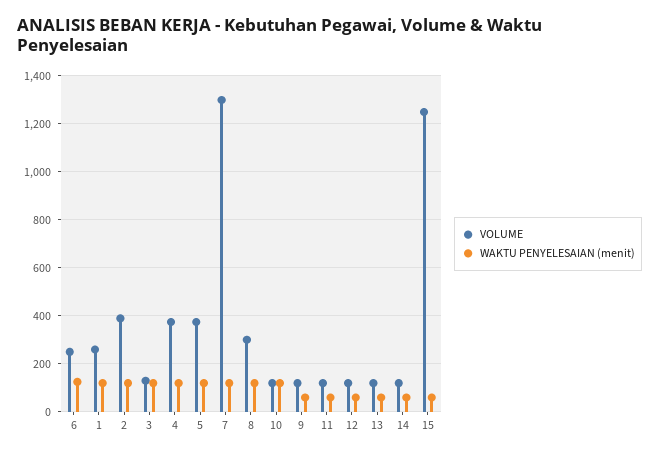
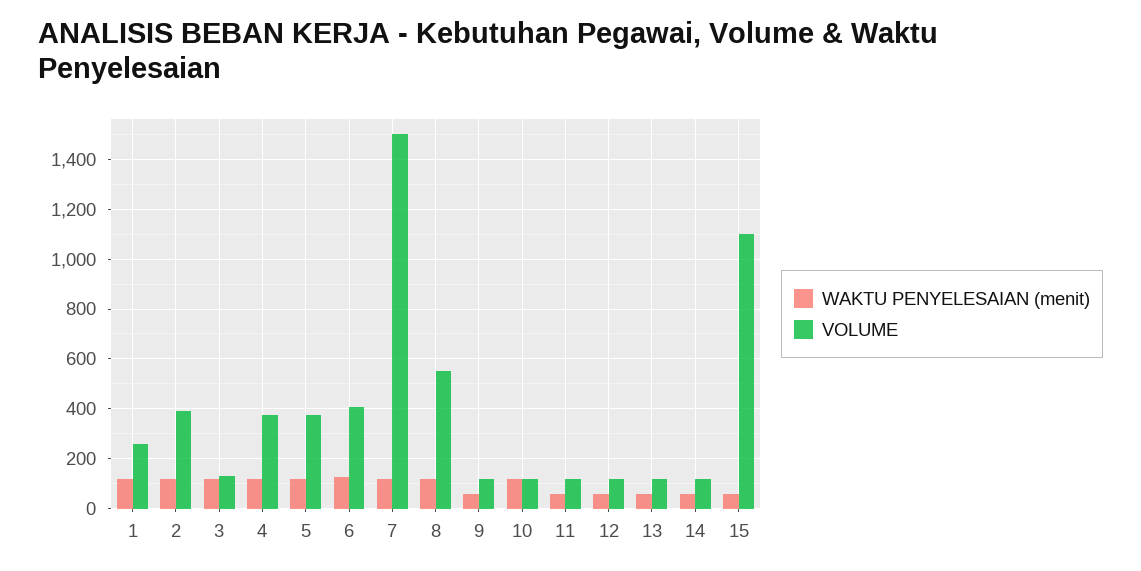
  {
    "VOLUME": {
-     "6": 250,
+     "6": 400,
      "1": 250,
      "2": 400,
      "3": 125,
      "4": 375,
      "5": 375,
-     "7": 1300,
+     "7": 1500,
-     "8": 300,
+     "8": 550,
      "10": 125,
      "9": 125,
      "11": 125,
      "12": 125,
      "13": 125,
      "14": 125,
-     "15": 1250
+     "15": 1100
    },
    "WAKTU PENYELESAIAN (menit)": {
      "6": 125,
      "1": 125,
      "2": 125,
      "3": 125,
      "4": 125,
      "5": 125,
      "7": 125,
      "8": 125,
      "10": 125,
      "9": 50,
      "11": 50,
      "12": 50,
      "13": 50,
      "14": 50,
      "15": 50
    }
  }

